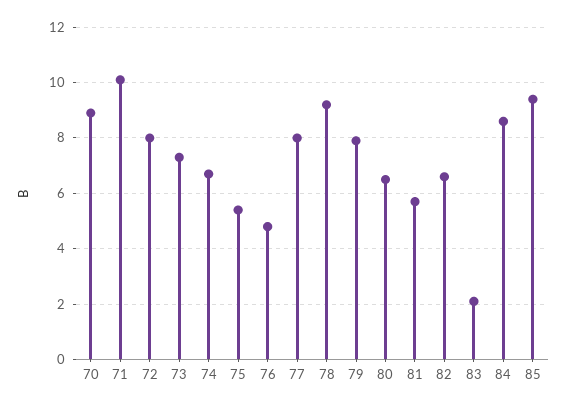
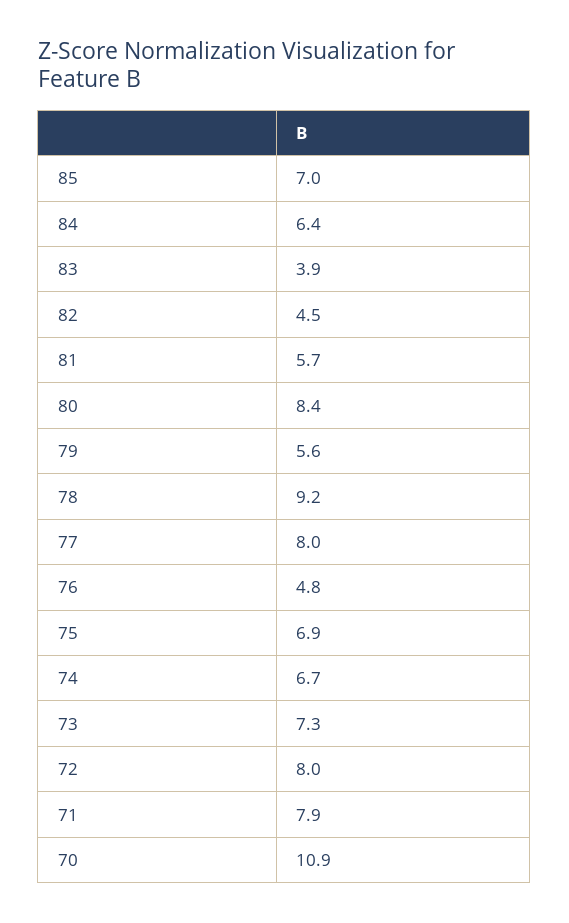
  {
-   "70": 9,
+   "70": 10.9,
-   "71": 10,
+   "71": 7.9,
    "72": 8,
    "73": 7.3,
    "74": 6.7,
-   "75": 5.5,
+   "75": 6.9,
    "76": 4.8,
    "77": 8,
    "78": 9.2,
-   "79": 8,
+   "79": 5.6,
-   "80": 6.5,
+   "80": 8.4,
    "81": 5.7,
-   "82": 6.5,
+   "82": 4.5,
-   "83": 2,
+   "83": 3.9,
-   "84": 8.5,
+   "84": 6.4,
-   "85": 9.5
+   "85": 7
  }

